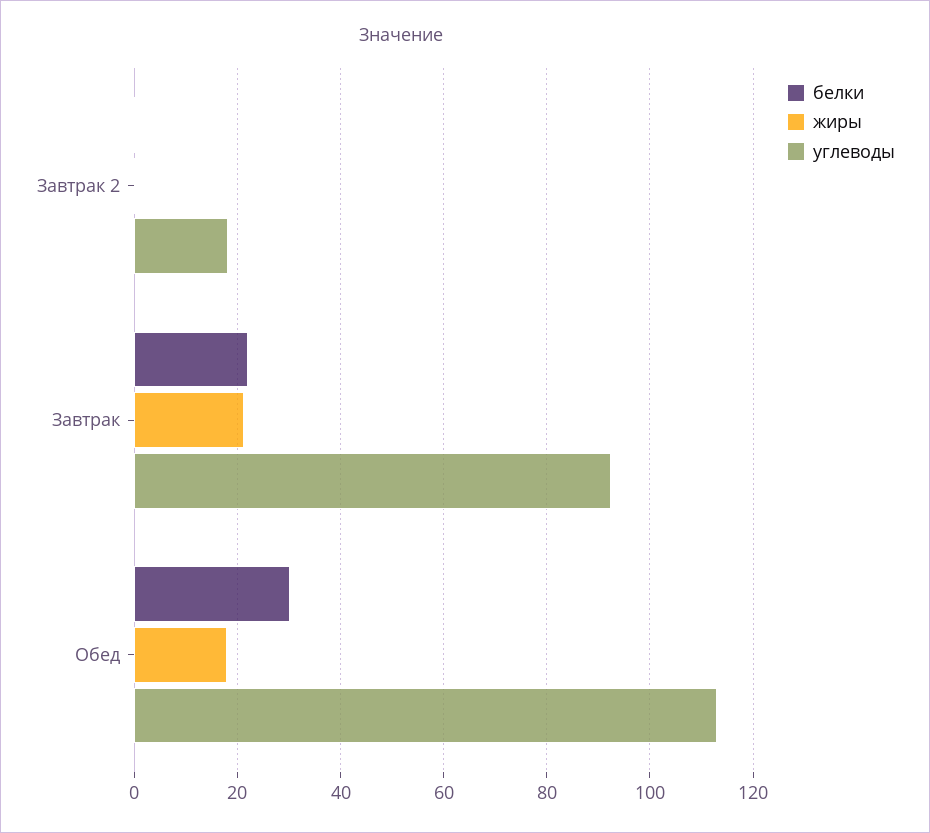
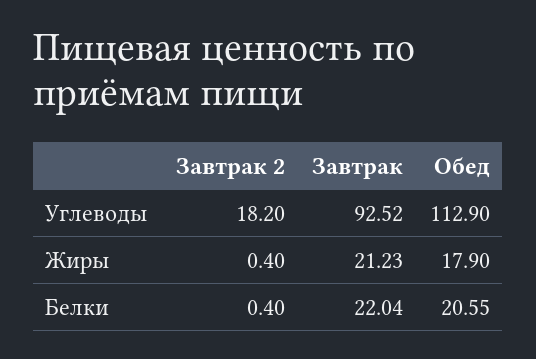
  {
    "белки": {
      "Завтрак 2": 0.4,
      "Завтрак": 22.04,
-     "Обед": 30
+     "Обед": 20.55
    },
    "жиры": {
      "Завтрак 2": 0.4,
      "Завтрак": 21.23,
      "Обед": 17.9
    },
    "углеводы": {
      "Завтрак 2": 18.2,
      "Завтрак": 92.52,
      "Обед": 112.9
    }
  }

